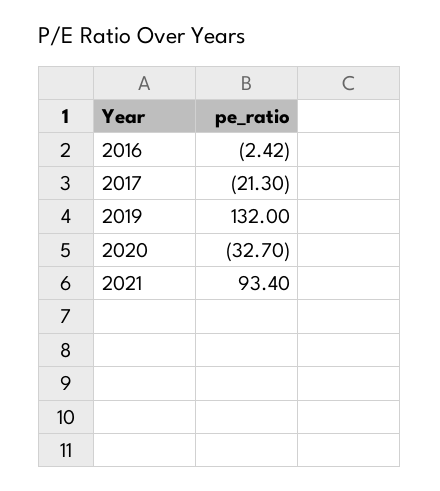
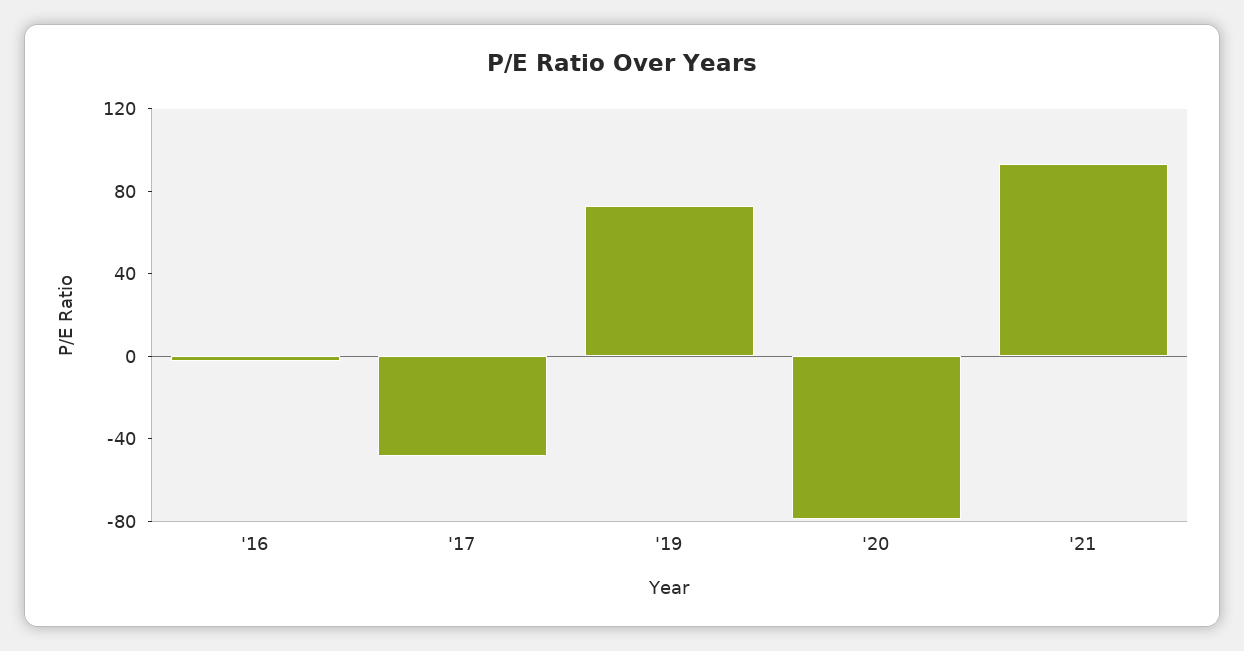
  {
    "2016": -2.42,
-   "2017": -21.3,
+   "2017": -50,
-   "2019": 132,
+   "2019": 70,
-   "2020": -32.7,
+   "2020": -80,
    "2021": 93.4
  }

